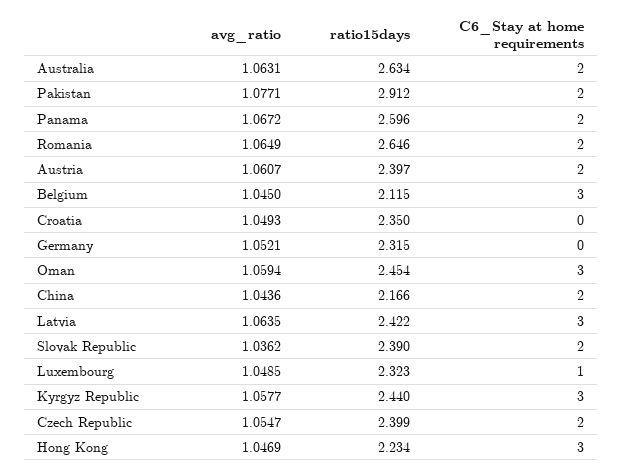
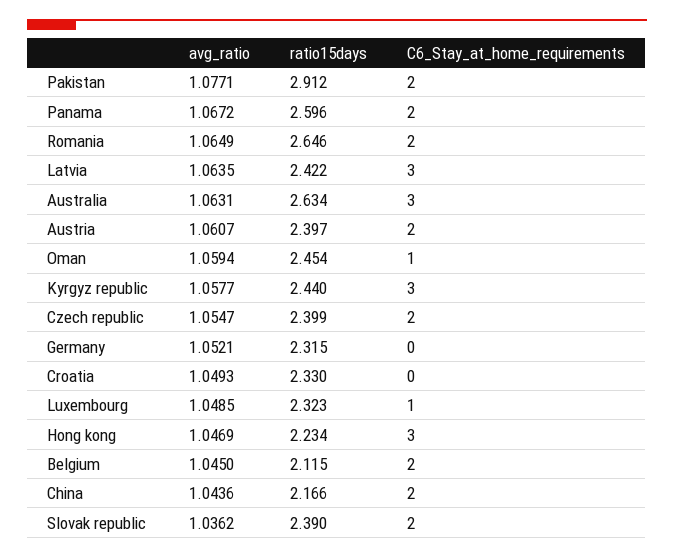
  {
    "avg_ratio": {
      "Australia": 1.0631,
      "Pakistan": 1.0771,
      "Panama": 1.0672,
      "Romania": 1.0649,
      "Austria": 1.0607,
      "Belgium": 1.045,
      "Croatia": 1.0493,
      "Germany": 1.0521,
      "Oman": 1.0594,
      "China": 1.0436,
      "Latvia": 1.0635,
      "Slovak Republic": 1.0362,
      "Luxembourg": 1.0485,
      "Kyrgyz Republic": 1.0577,
      "Czech Republic": 1.0547,
      "Hong Kong": 1.0469
    },
    "ratio15days": {
      "Australia": 2.634,
      "Pakistan": 2.912,
      "Panama": 2.596,
      "Romania": 2.646,
      "Austria": 2.397,
      "Belgium": 2.115,
-     "Croatia": 2.35,
+     "Croatia": 2.33,
      "Germany": 2.315,
      "Oman": 2.454,
      "China": 2.166,
      "Latvia": 2.422,
      "Slovak Republic": 2.39,
      "Luxembourg": 2.323,
      "Kyrgyz Republic": 2.44,
      "Czech Republic": 2.399,
      "Hong Kong": 2.234
    },
    "C6_Stay at home requirements": {
-     "Australia": 2,
+     "Australia": 3,
      "Pakistan": 2,
      "Panama": 2,
      "Romania": 2,
      "Austria": 2,
-     "Belgium": 3,
+     "Belgium": 2,
      "Croatia": 0,
      "Germany": 0,
-     "Oman": 3,
+     "Oman": 1,
      "China": 2,
      "Latvia": 3,
      "Slovak Republic": 2,
      "Luxembourg": 1,
      "Kyrgyz Republic": 3,
      "Czech Republic": 2,
      "Hong Kong": 3
    }
  }

